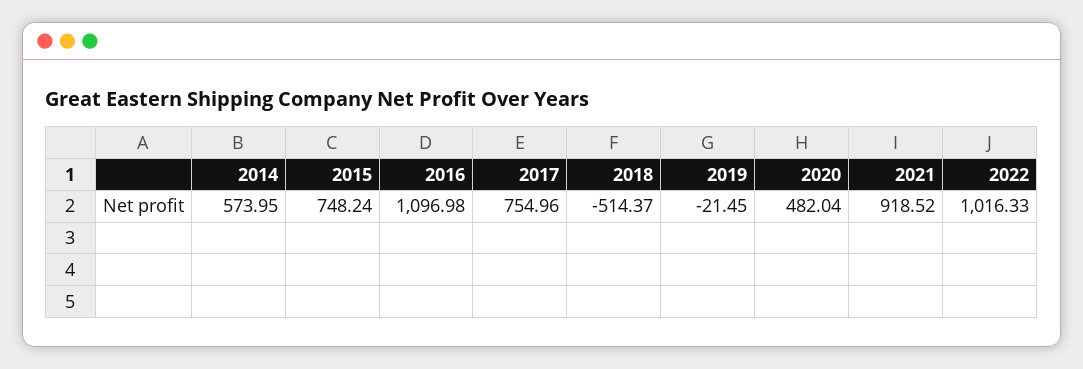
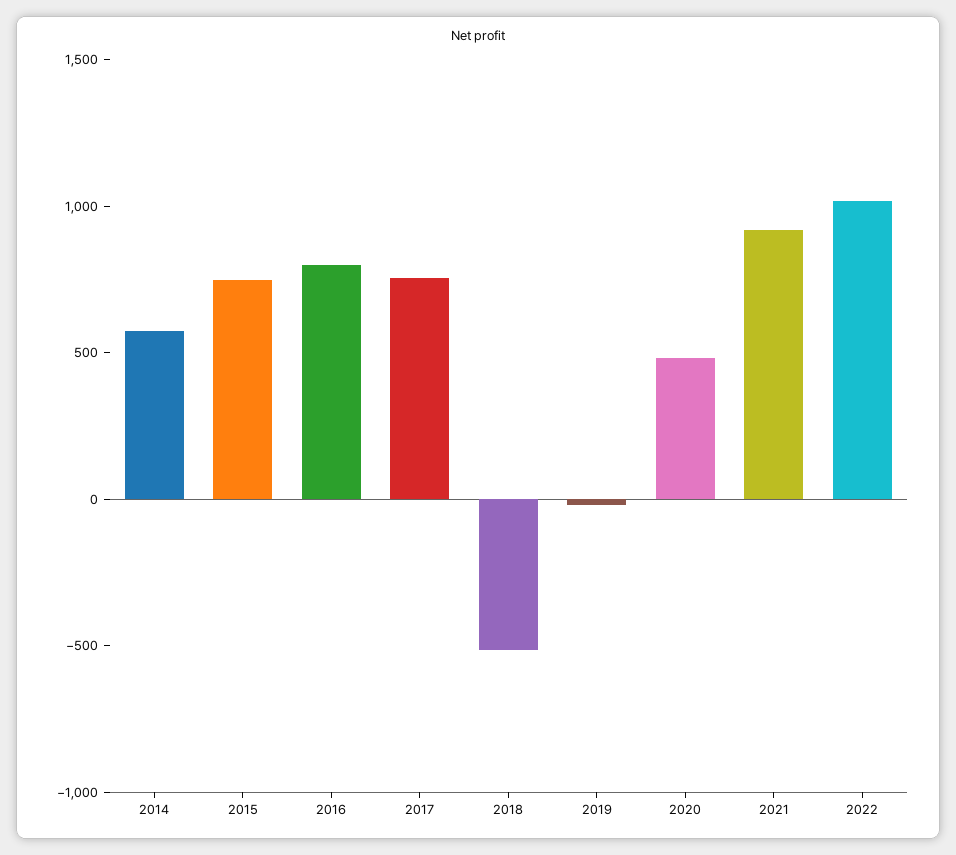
  {
    "2014": 573.95,
    "2015": 748.24,
-   "2016": 1096.98,
+   "2016": 800,
    "2017": 754.96,
    "2018": -514.37,
    "2019": -21.45,
    "2020": 482.04,
    "2021": 918.52,
    "2022": 1016.33
  }

